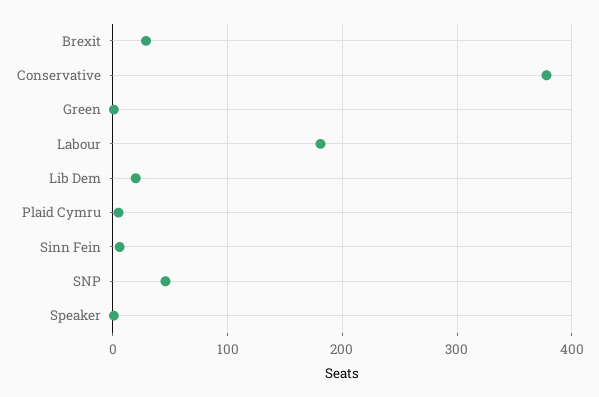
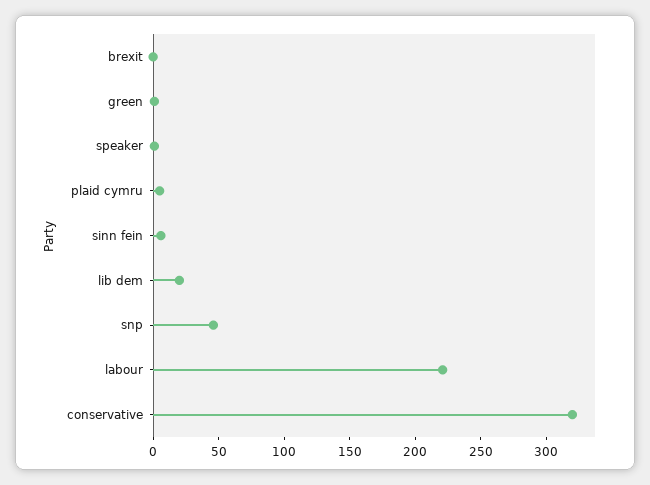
  {
-   "Brexit": 30,
+   "Brexit": 0,
-   "Conservative": 380,
+   "Conservative": 320,
    "Green": 0,
-   "Labour": 180,
+   "Labour": 220,
    "Lib Dem": 20,
    "Plaid Cymru": 10,
    "Sinn Fein": 10,
    "SNP": 50,
    "Speaker": 0
  }

